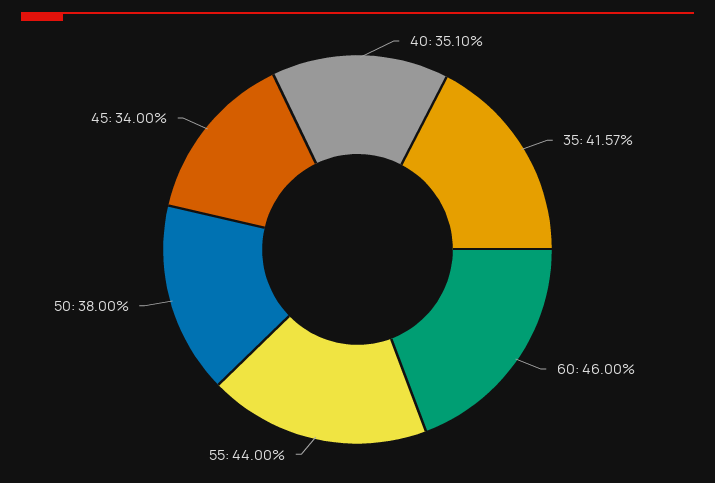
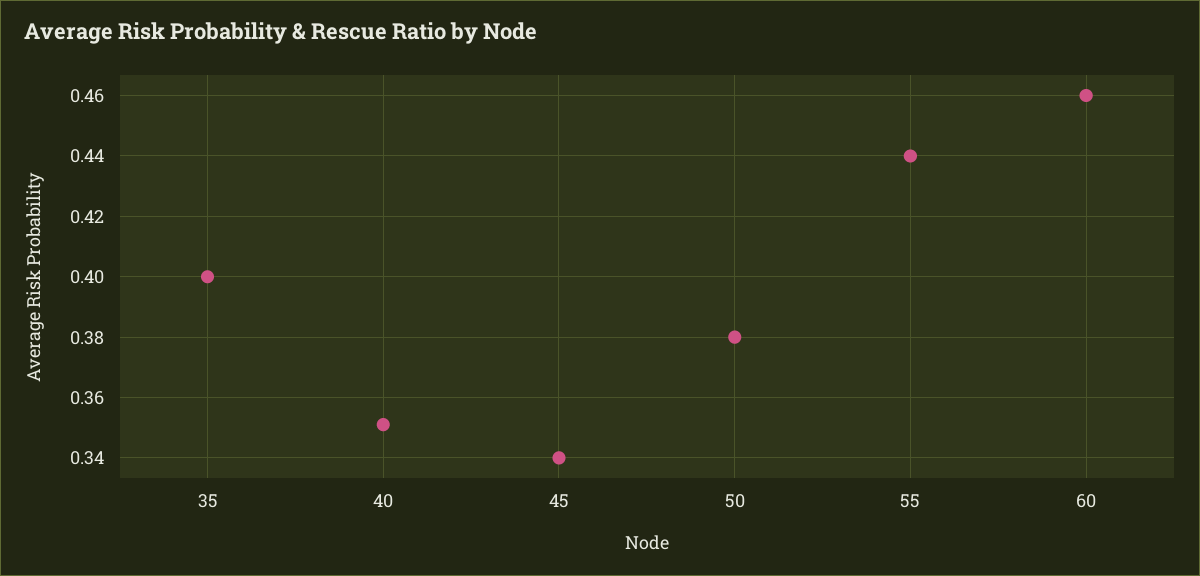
  {
    "40": 0.351,
-   "35": 0.4157,
+   "35": 0.4,
    "60": 0.46,
    "55": 0.44,
    "50": 0.38,
    "45": 0.34
  }

